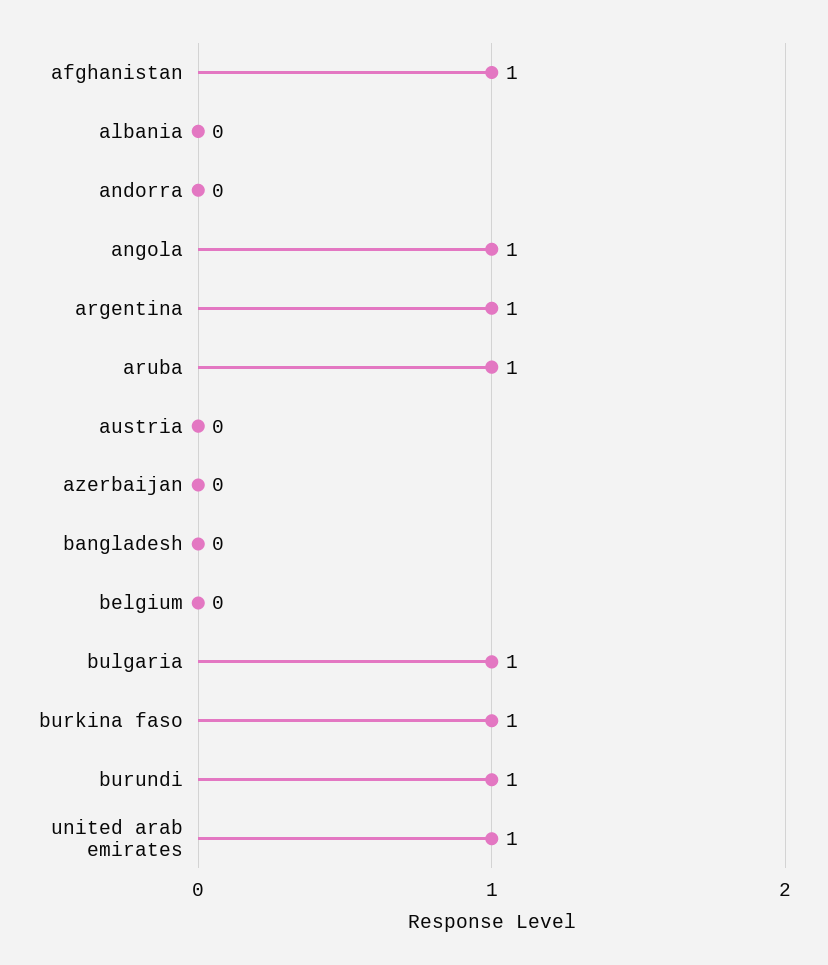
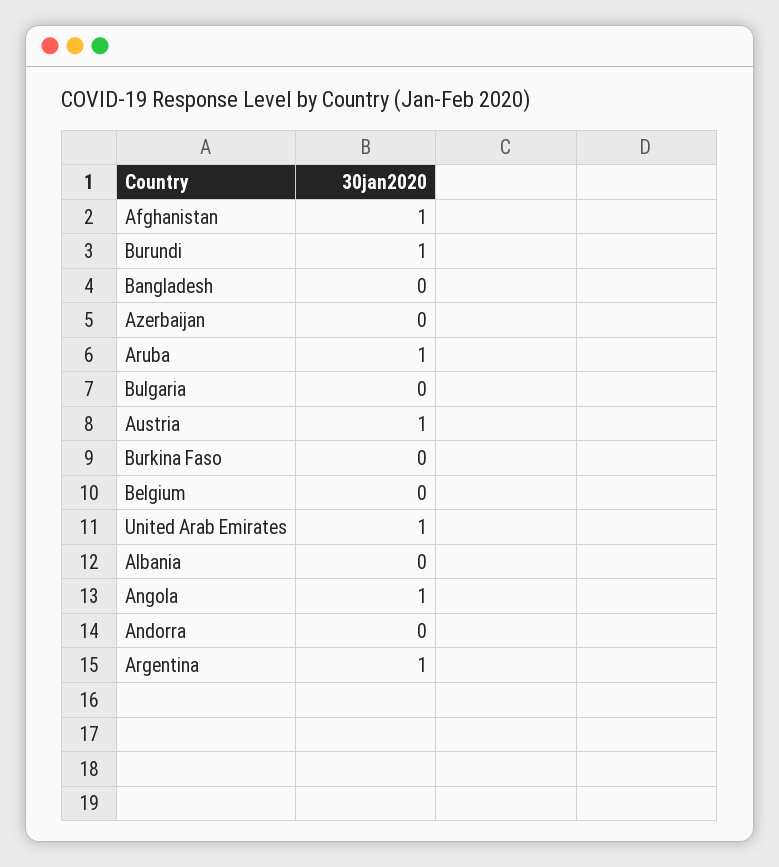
  {
    "afghanistan": 1,
    "albania": 0,
    "andorra": 0,
    "angola": 1,
    "argentina": 1,
    "aruba": 1,
-   "austria": 0,
+   "austria": 1,
    "azerbaijan": 0,
    "bangladesh": 0,
    "belgium": 0,
-   "bulgaria": 1,
+   "bulgaria": 0,
-   "burkina faso": 1,
+   "burkina faso": 0,
    "burundi": 1,
    "united arab emirates": 1
  }

